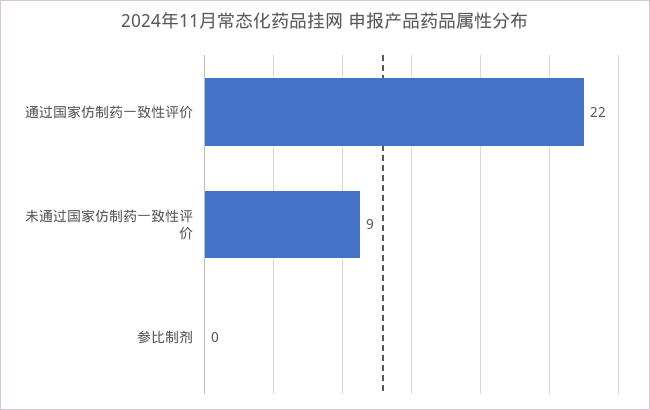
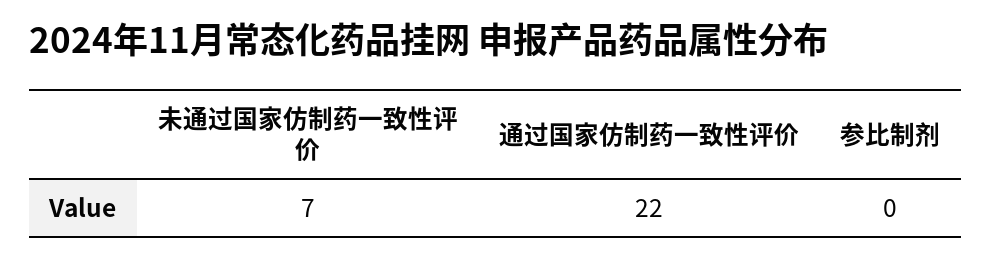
  {
    "通过国家仿制药一致性评价": 22,
-   "未通过国家仿制药一致性评价": 9,
+   "未通过国家仿制药一致性评价": 7,
    "参比制剂": 0
  }

